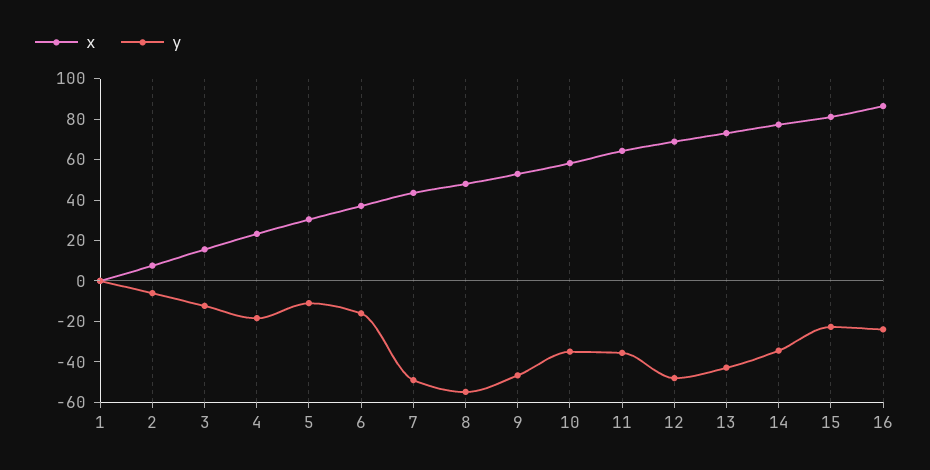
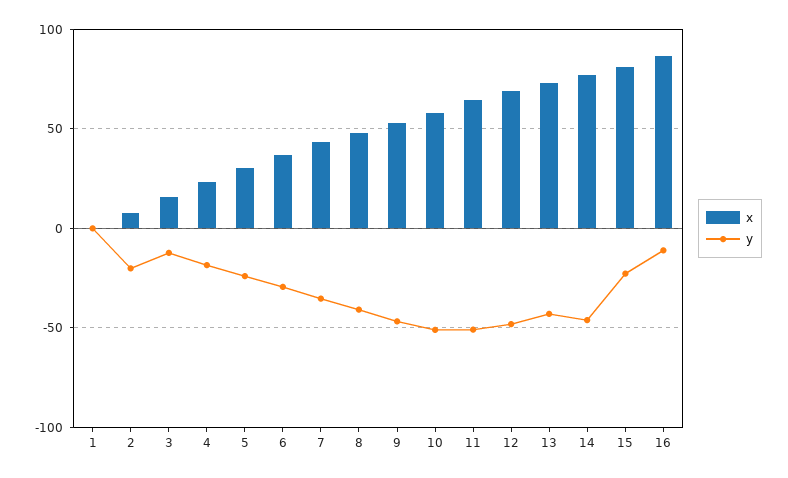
  {
    "x": {
      "1": 0,
      "2": 10,
      "3": 15,
      "4": 25,
      "5": 30,
      "6": 35,
      "7": 45,
      "8": 50,
      "9": 55,
      "10": 60,
      "11": 65,
      "12": 70,
      "13": 75,
      "14": 75,
      "15": 80,
      "16": 85
    },
    "y": {
      "1": 0,
-     "2": -5,
+     "2": -20,
      "3": -10,
      "4": -20,
-     "5": -10,
+     "5": -25,
-     "6": -15,
+     "6": -30,
-     "7": -50,
+     "7": -35,
-     "8": -55,
+     "8": -40,
      "9": -45,
-     "10": -35,
+     "10": -50,
-     "11": -35,
+     "11": -50,
      "12": -50,
      "13": -45,
-     "14": -35,
+     "14": -45,
      "15": -25,
-     "16": -25
+     "16": -10
    }
  }

